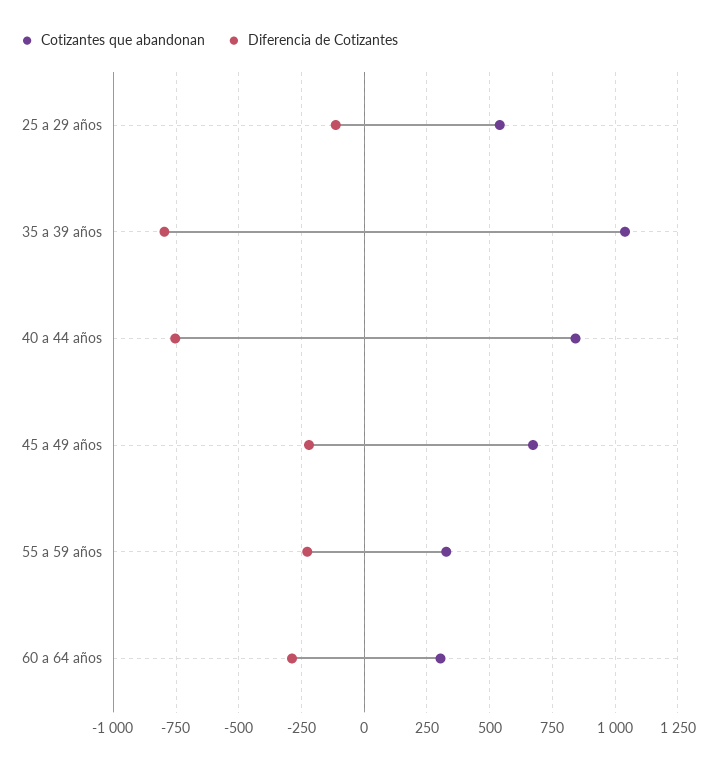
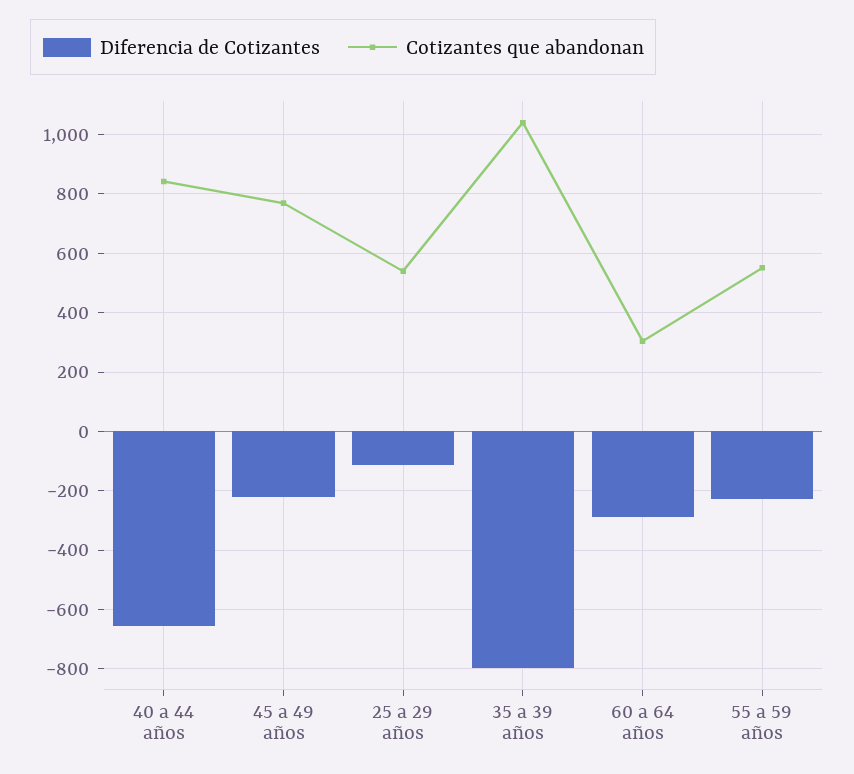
  {
    "Cotizantes que abandonan": {
      "25 a 29 años": 550,
      "35 a 39 años": 1050,
      "40 a 44 años": 850,
-     "45 a 49 años": 675,
+     "45 a 49 años": 775,
-     "55 a 59 años": 325,
+     "55 a 59 años": 550,
      "60 a 64 años": 300
    },
    "Diferencia de Cotizantes": {
      "25 a 29 años": -125,
      "35 a 39 años": -800,
-     "40 a 44 años": -750,
+     "40 a 44 años": -650,
      "45 a 49 años": -225,
      "55 a 59 años": -225,
      "60 a 64 años": -300
    }
  }

